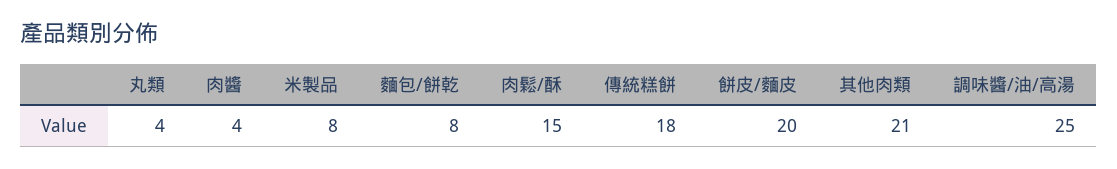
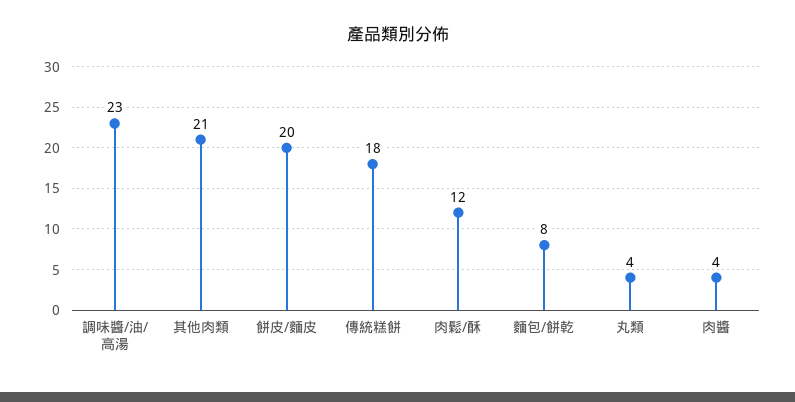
  {
    "丸類": 4,
    "肉醬": 4,
-   "米製品": 8,
    "麵包/餅乾": 8,
-   "肉鬆/酥": 15,
+   "肉鬆/酥": 12,
    "傳統糕餅": 18,
    "餅皮/麵皮": 20,
    "其他肉類": 21,
-   "調味醬/油/高湯": 25
+   "調味醬/油/高湯": 23
  }

